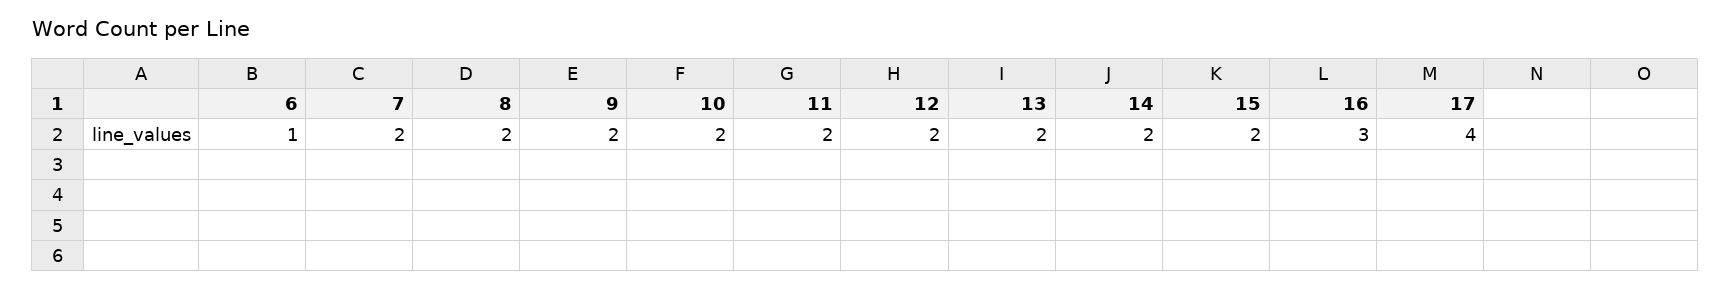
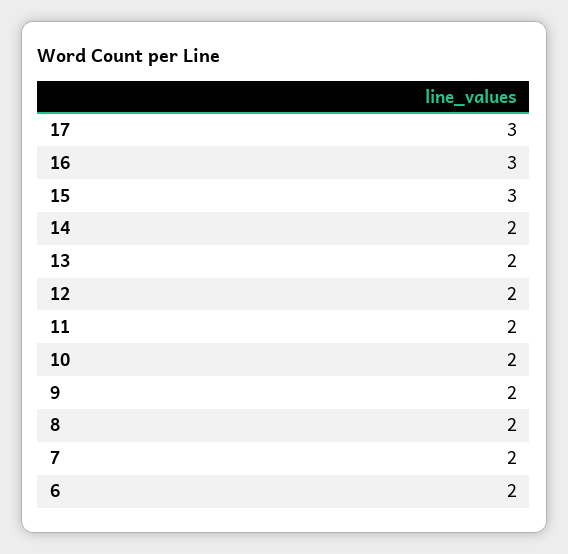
  {
-   "6": 1,
+   "6": 2,
    "7": 2,
    "8": 2,
    "9": 2,
    "10": 2,
    "11": 2,
    "12": 2,
    "13": 2,
    "14": 2,
-   "15": 2,
+   "15": 3,
    "16": 3,
-   "17": 4
+   "17": 3
  }

